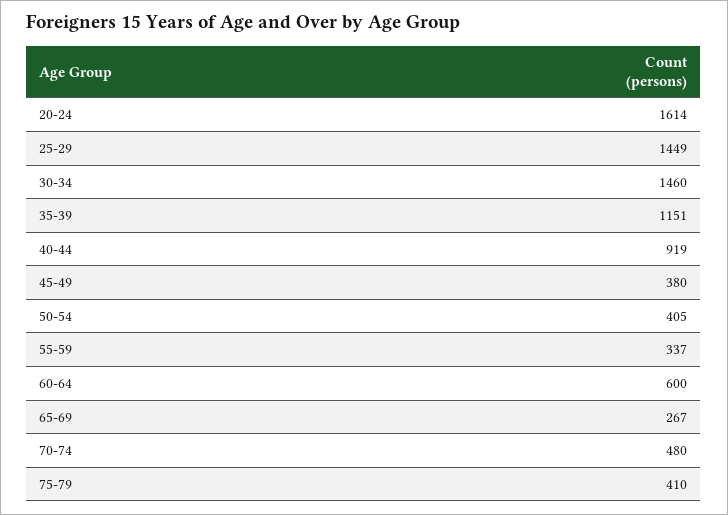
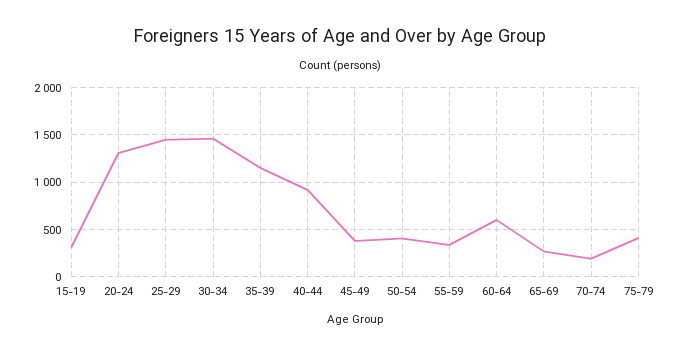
  {
-   "20-24": 1614,
+   "20-24": 1300,
    "25-29": 1449,
    "30-34": 1460,
    "35-39": 1151,
    "40-44": 919,
    "45-49": 380,
    "50-54": 405,
    "55-59": 337,
    "60-64": 600,
    "65-69": 267,
-   "70-74": 480,
+   "70-74": 200,
-   "75-79": 410
+   "75-79": 410,
+   "15-19": 300
  }

